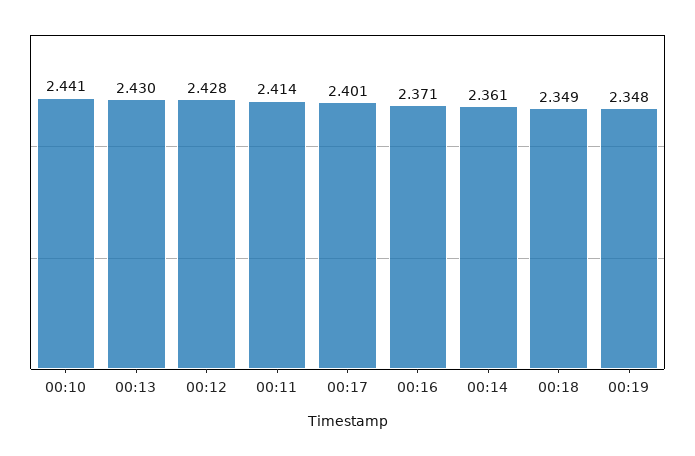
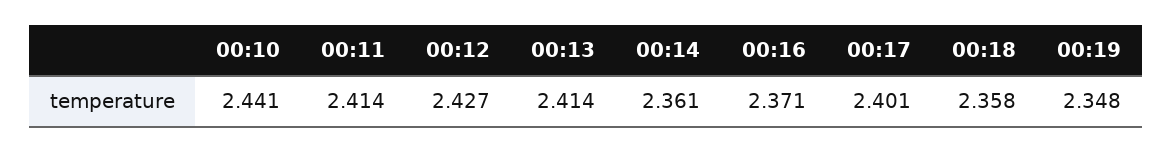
  {
    "00:10": 2.441,
-   "00:13": 2.43,
+   "00:13": 2.414,
-   "00:12": 2.428,
+   "00:12": 2.427,
    "00:11": 2.414,
    "00:17": 2.401,
    "00:16": 2.371,
    "00:14": 2.361,
-   "00:18": 2.349,
+   "00:18": 2.358,
    "00:19": 2.348
  }

